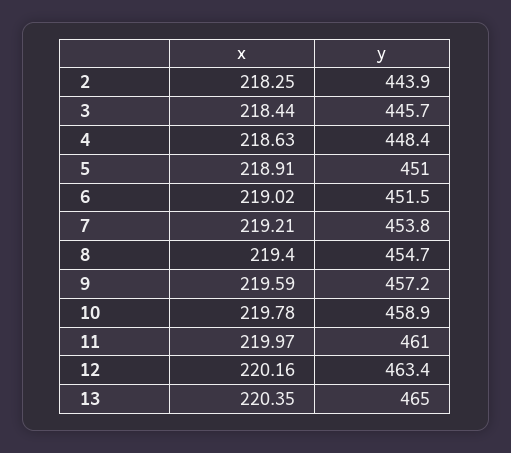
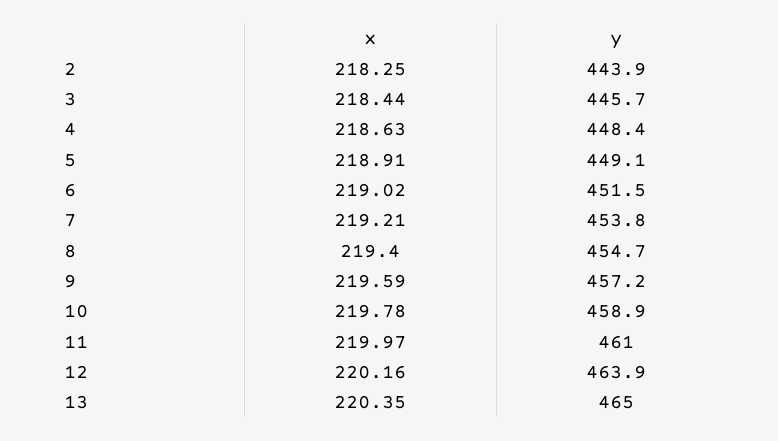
  {
    "x": {
      "2": 218.25,
      "3": 218.44,
      "4": 218.63,
      "5": 218.91,
      "6": 219.02,
      "7": 219.21,
      "8": 219.4,
      "9": 219.59,
      "10": 219.78,
      "11": 219.97,
      "12": 220.16,
      "13": 220.35
    },
    "y": {
      "2": 443.9,
      "3": 445.7,
      "4": 448.4,
-     "5": 451,
+     "5": 449.1,
      "6": 451.5,
      "7": 453.8,
      "8": 454.7,
      "9": 457.2,
      "10": 458.9,
      "11": 461,
-     "12": 463.4,
+     "12": 463.9,
      "13": 465
    }
  }

